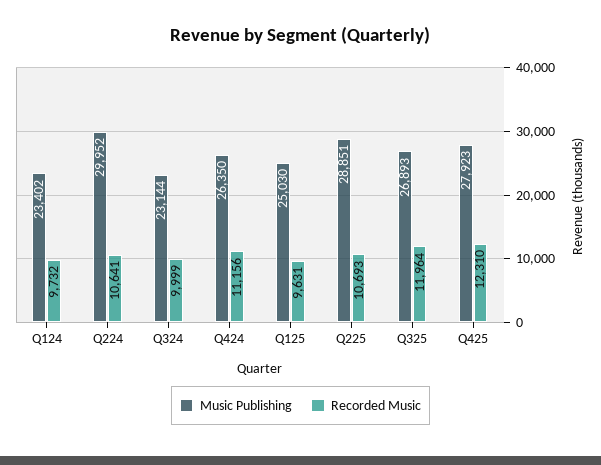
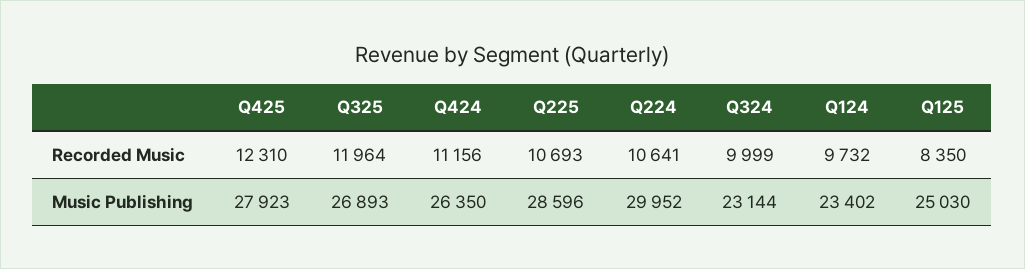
  {
    "Music Publishing": {
      "Q124": 23402,
      "Q224": 29952,
      "Q324": 23144,
      "Q424": 26350,
      "Q125": 25030,
-     "Q225": 28851,
+     "Q225": 28596,
      "Q325": 26893,
      "Q425": 27923
    },
    "Recorded Music": {
      "Q124": 9732,
      "Q224": 10641,
      "Q324": 9999,
      "Q424": 11156,
-     "Q125": 9631,
+     "Q125": 8350,
      "Q225": 10693,
      "Q325": 11964,
      "Q425": 12310
    }
  }

